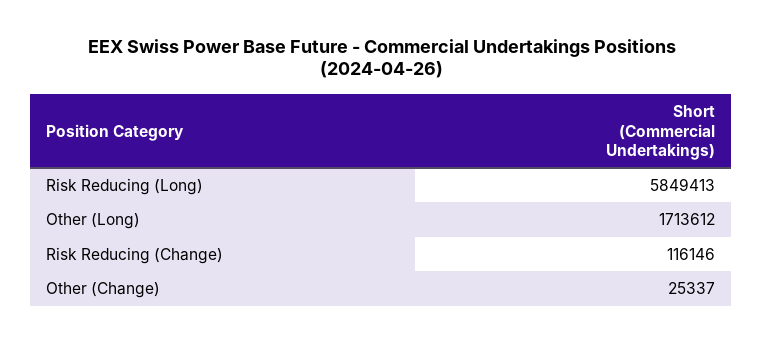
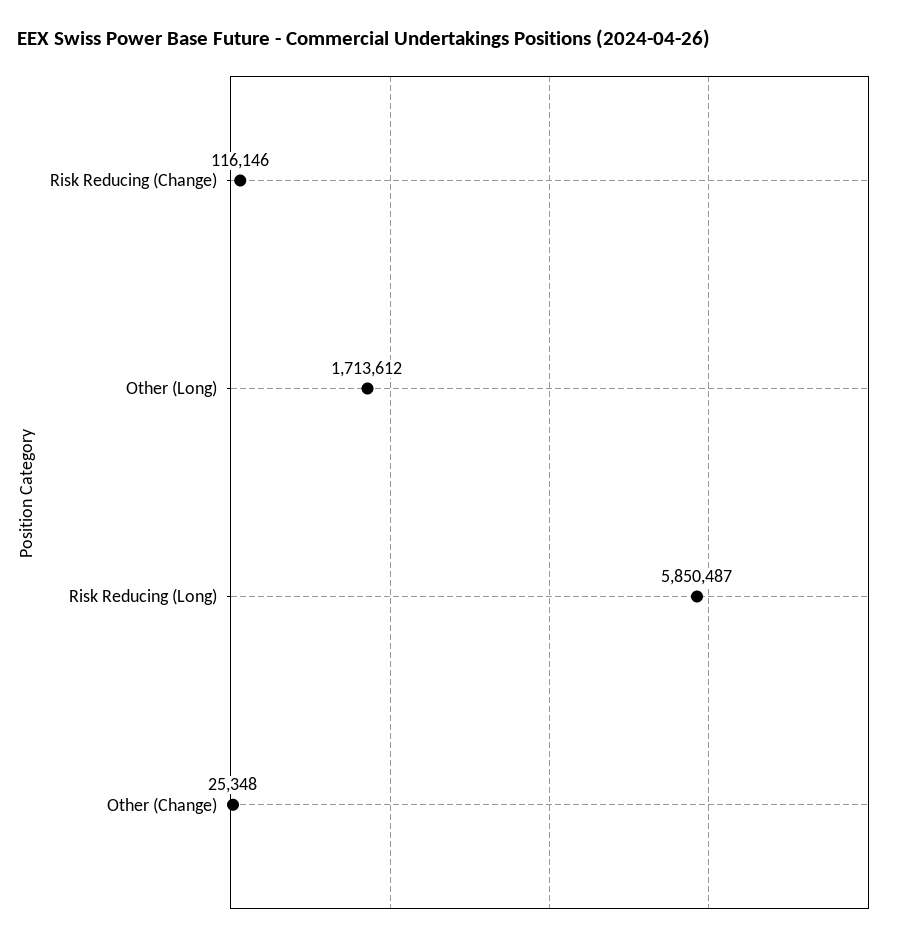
  {
-   "Risk Reducing (Long)": 5849413,
+   "Risk Reducing (Long)": 5850487,
    "Other (Long)": 1713612,
    "Risk Reducing (Change)": 116146,
-   "Other (Change)": 25337
+   "Other (Change)": 25348
  }

